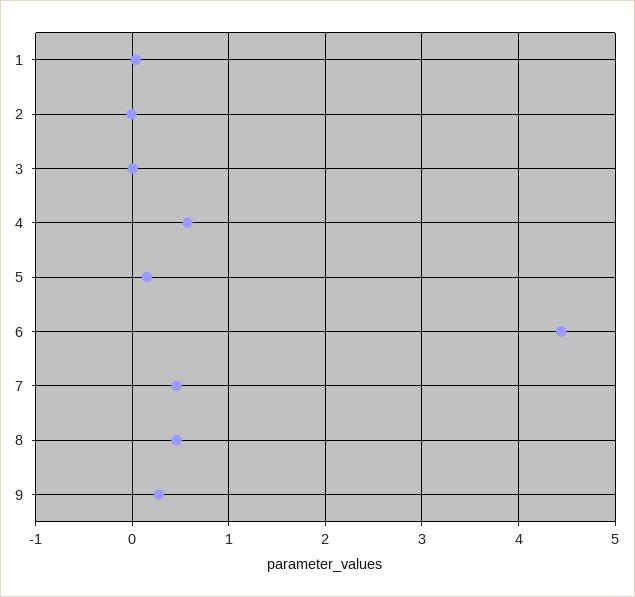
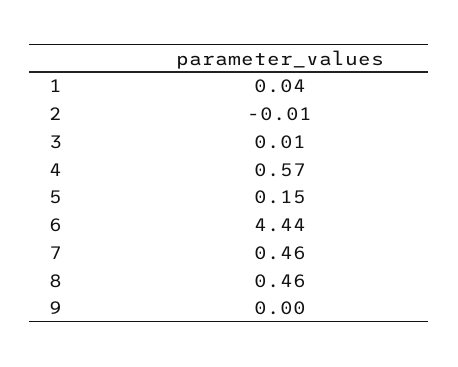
  {
    "1": 0.04,
    "2": -0.01,
    "3": 0.01,
    "4": 0.57,
    "5": 0.15,
    "6": 4.44,
    "7": 0.46,
    "8": 0.46,
-   "9": 0.3
+   "9": 0
  }

